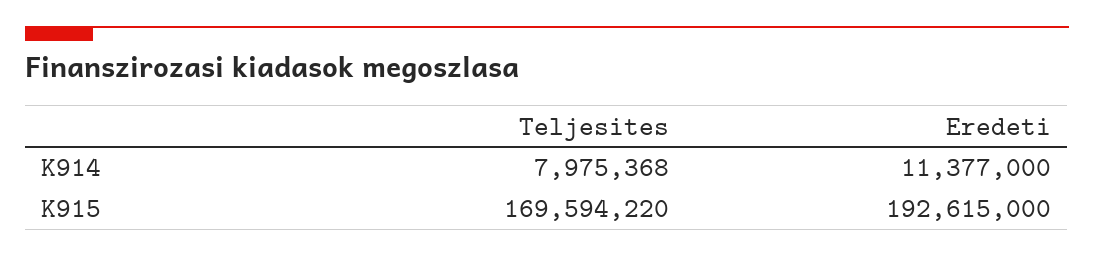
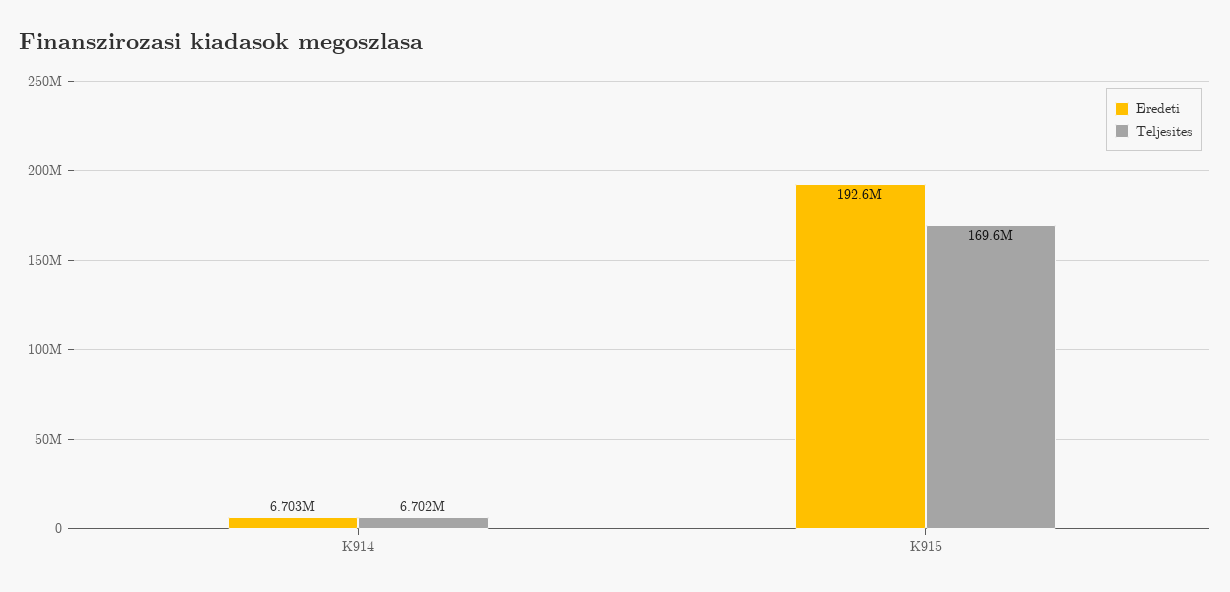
  {
    "Teljesites": {
-     "K914": 7975368,
+     "K914": 6702000,
      "K915": 169594220
    },
    "Eredeti": {
-     "K914": 11377000,
+     "K914": 6703000,
      "K915": 192615000
    }
  }

